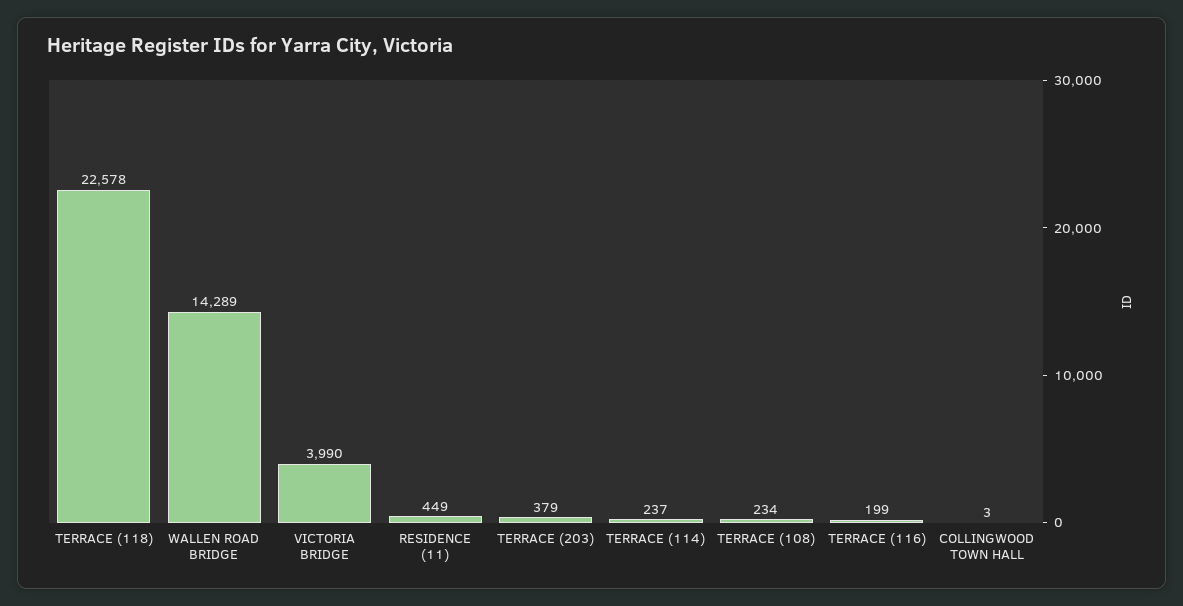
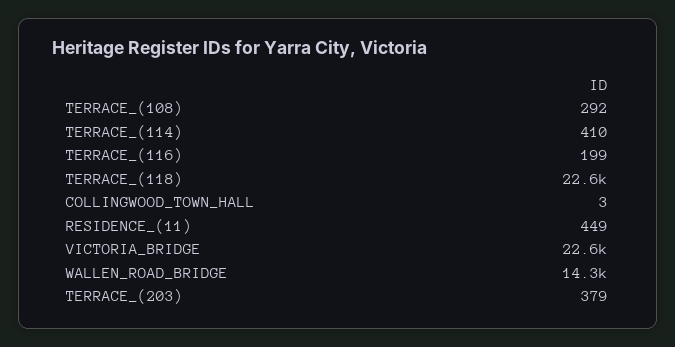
  {
    "TERRACE (118)": 22578,
    "WALLEN ROAD BRIDGE": 14289,
-   "VICTORIA BRIDGE": 3990,
+   "VICTORIA BRIDGE": 22600,
    "RESIDENCE (11)": 449,
    "TERRACE (203)": 379,
-   "TERRACE (114)": 237,
+   "TERRACE (114)": 410,
-   "TERRACE (108)": 234,
+   "TERRACE (108)": 292,
    "TERRACE (116)": 199,
    "COLLINGWOOD TOWN HALL": 3
  }

